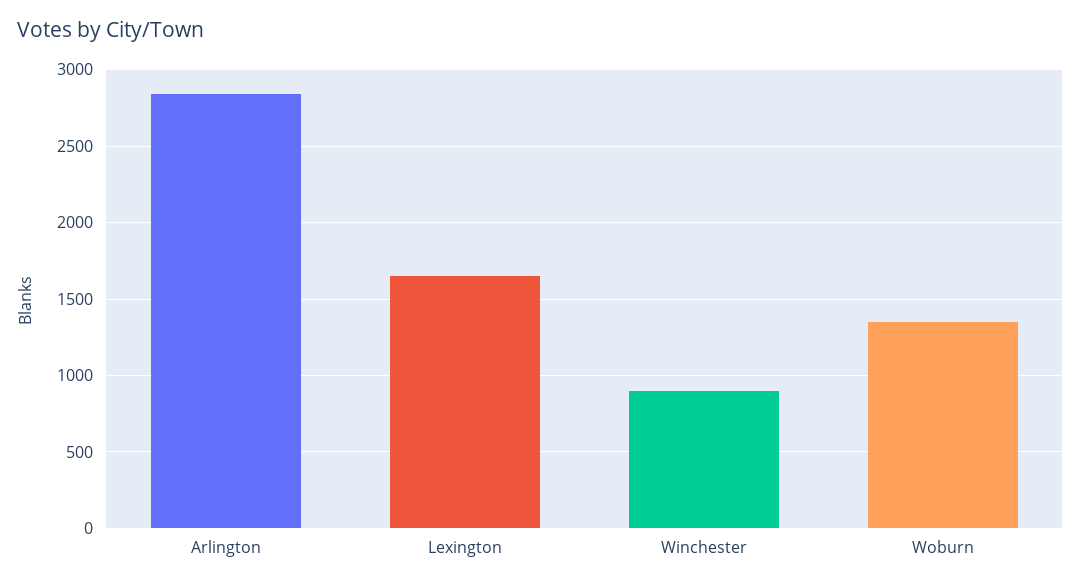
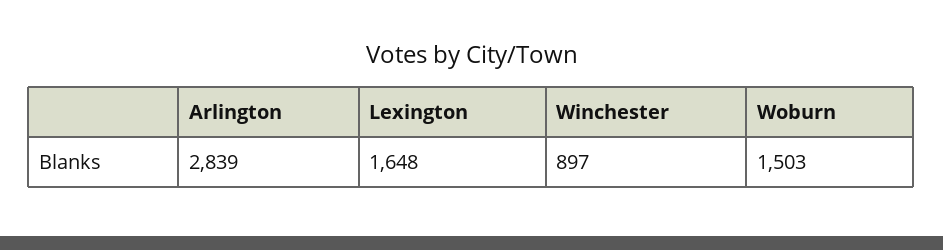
  {
    "Arlington": 2839,
    "Lexington": 1648,
    "Winchester": 897,
-   "Woburn": 1350
+   "Woburn": 1503
  }

